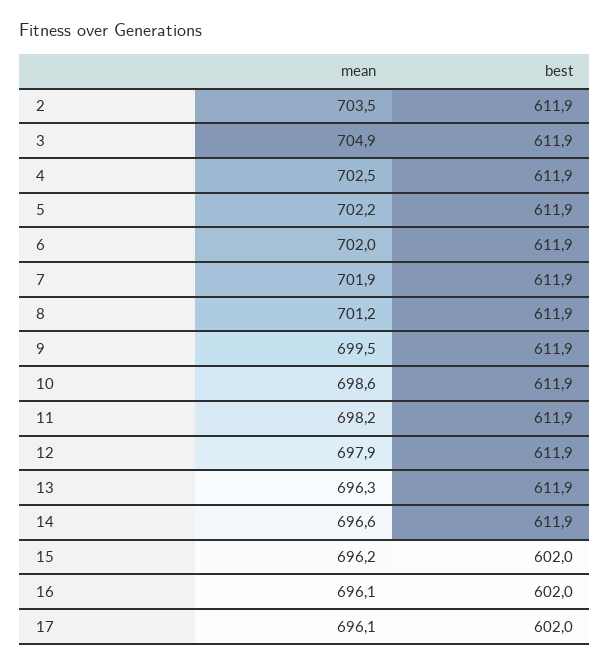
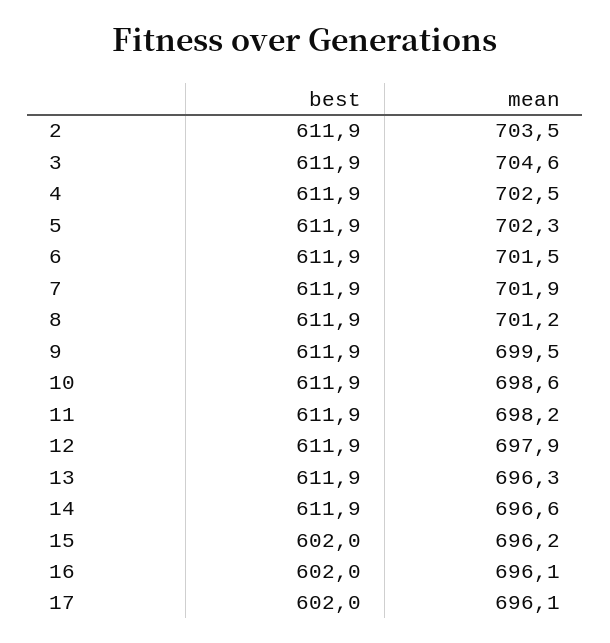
  {
    "mean": {
      "2": 703.5,
-     "3": 704.9,
+     "3": 704.6,
      "4": 702.5,
-     "5": 702.2,
+     "5": 702.3,
-     "6": 702,
+     "6": 701.5,
      "7": 701.9,
      "8": 701.2,
      "9": 699.5,
      "10": 698.6,
      "11": 698.2,
      "12": 697.9,
      "13": 696.3,
      "14": 696.6,
      "15": 696.2,
      "16": 696.1,
      "17": 696.1
    },
    "best": {
      "2": 611.9,
      "3": 611.9,
      "4": 611.9,
      "5": 611.9,
      "6": 611.9,
      "7": 611.9,
      "8": 611.9,
      "9": 611.9,
      "10": 611.9,
      "11": 611.9,
      "12": 611.9,
      "13": 611.9,
      "14": 611.9,
      "15": 602,
      "16": 602,
      "17": 602
    }
  }

